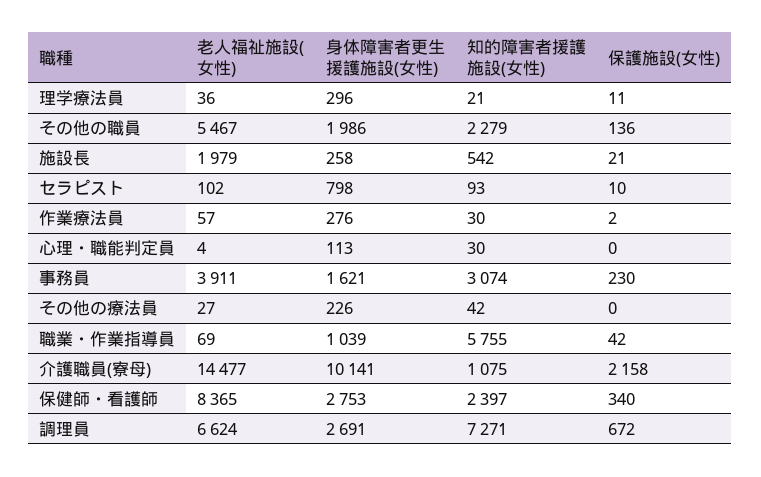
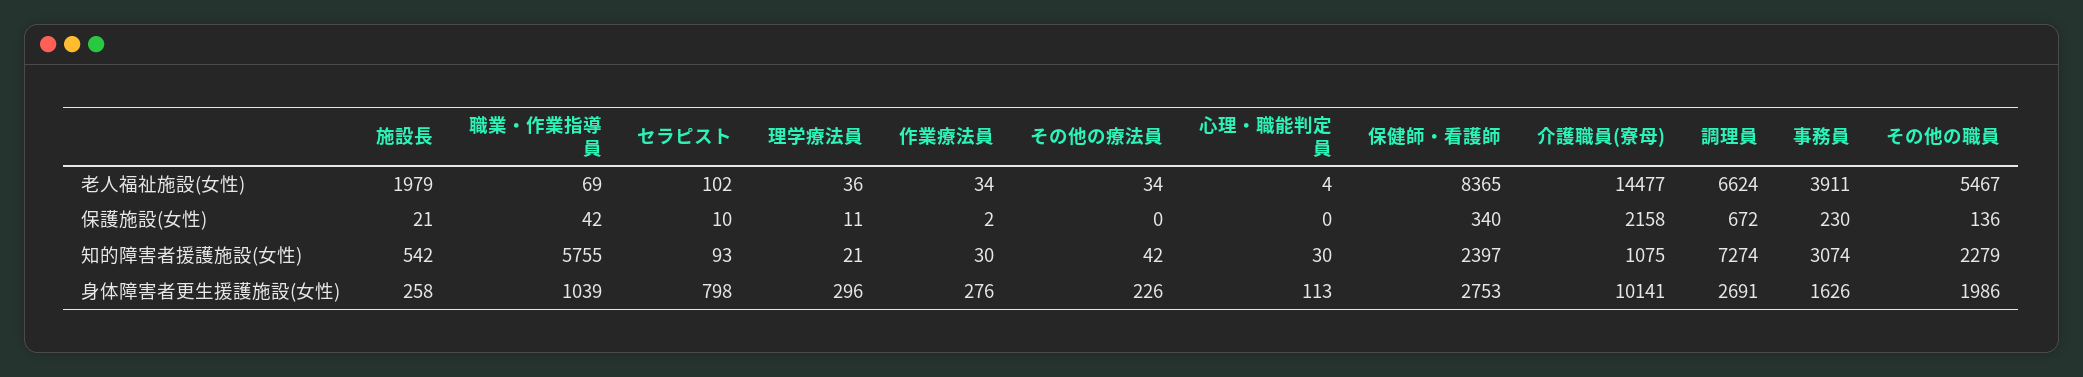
  {
    "老人福祉施設(女性)": {
      "理学療法員": 36,
      "その他の職員": 5467,
      "施設長": 1979,
      "セラピスト": 102,
-     "作業療法員": 57,
+     "作業療法員": 34,
      "心理・職能判定員": 4,
      "事務員": 3911,
-     "その他の療法員": 27,
+     "その他の療法員": 34,
      "職業・作業指導員": 69,
      "介護職員(寮母)": 14477,
      "保健師・看護師": 8365,
      "調理員": 6624
    },
    "身体障害者更生援護施設(女性)": {
      "理学療法員": 296,
      "その他の職員": 1986,
      "施設長": 258,
      "セラピスト": 798,
      "作業療法員": 276,
      "心理・職能判定員": 113,
-     "事務員": 1621,
+     "事務員": 1626,
      "その他の療法員": 226,
      "職業・作業指導員": 1039,
      "介護職員(寮母)": 10141,
      "保健師・看護師": 2753,
      "調理員": 2691
    },
    "知的障害者援護施設(女性)": {
      "理学療法員": 21,
      "その他の職員": 2279,
      "施設長": 542,
      "セラピスト": 93,
      "作業療法員": 30,
      "心理・職能判定員": 30,
      "事務員": 3074,
      "その他の療法員": 42,
      "職業・作業指導員": 5755,
      "介護職員(寮母)": 1075,
      "保健師・看護師": 2397,
-     "調理員": 7271
+     "調理員": 7274
    },
    "保護施設(女性)": {
      "理学療法員": 11,
      "その他の職員": 136,
      "施設長": 21,
      "セラピスト": 10,
      "作業療法員": 2,
      "心理・職能判定員": 0,
      "事務員": 230,
      "その他の療法員": 0,
      "職業・作業指導員": 42,
      "介護職員(寮母)": 2158,
      "保健師・看護師": 340,
      "調理員": 672
    }
  }

